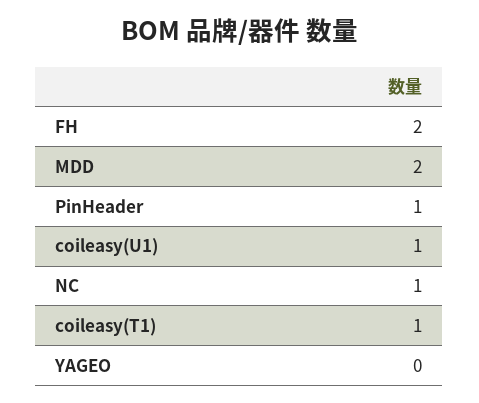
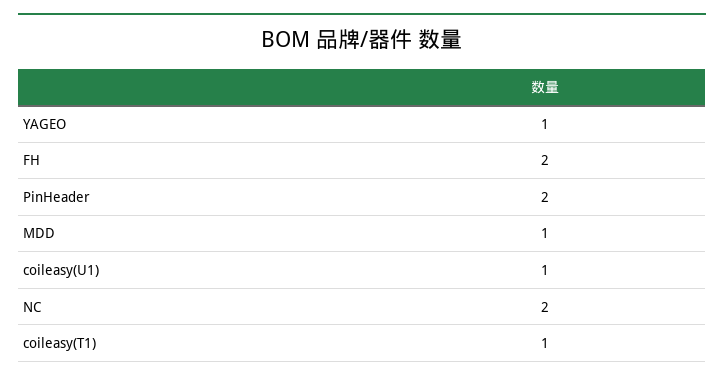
  {
    "FH": 2,
-   "MDD": 2,
+   "MDD": 1,
-   "PinHeader": 1,
+   "PinHeader": 2,
    "coileasy(U1)": 1,
-   "NC": 1,
+   "NC": 2,
    "coileasy(T1)": 1,
-   "YAGEO": 0
+   "YAGEO": 1
  }

